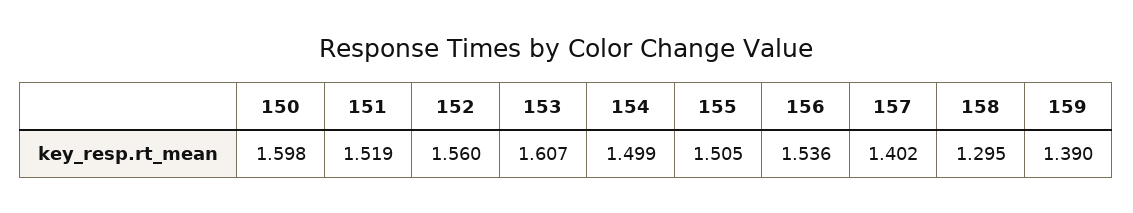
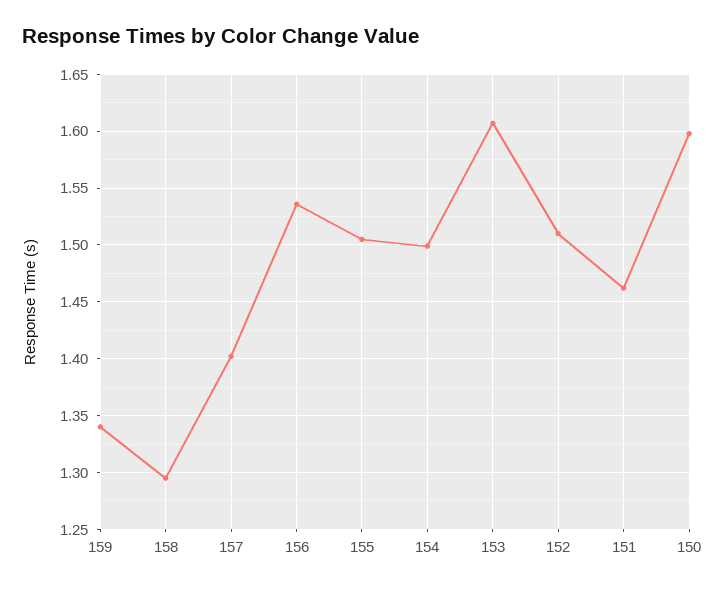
  {
    "150": 1.598,
-   "151": 1.519,
+   "151": 1.46,
-   "152": 1.56,
+   "152": 1.51,
    "153": 1.607,
    "154": 1.499,
    "155": 1.505,
    "156": 1.536,
    "157": 1.402,
    "158": 1.295,
-   "159": 1.39
+   "159": 1.34
  }

